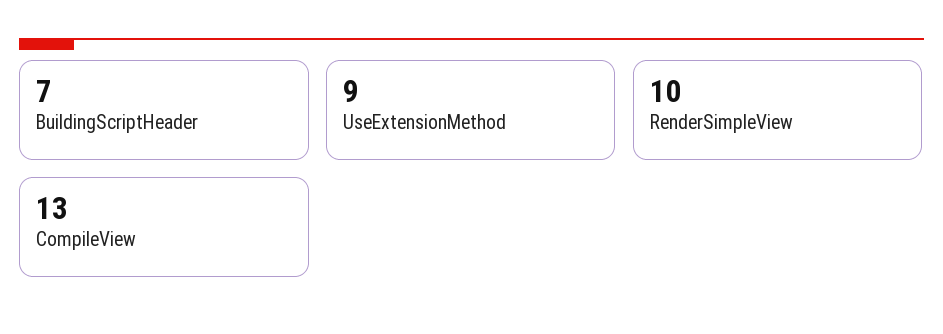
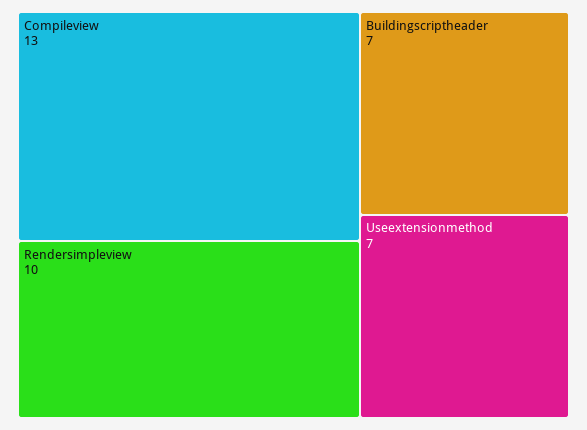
  {
    "BuildingScriptHeader": 7,
-   "UseExtensionMethod": 9,
+   "UseExtensionMethod": 7,
    "RenderSimpleView": 10,
    "CompileView": 13
  }

